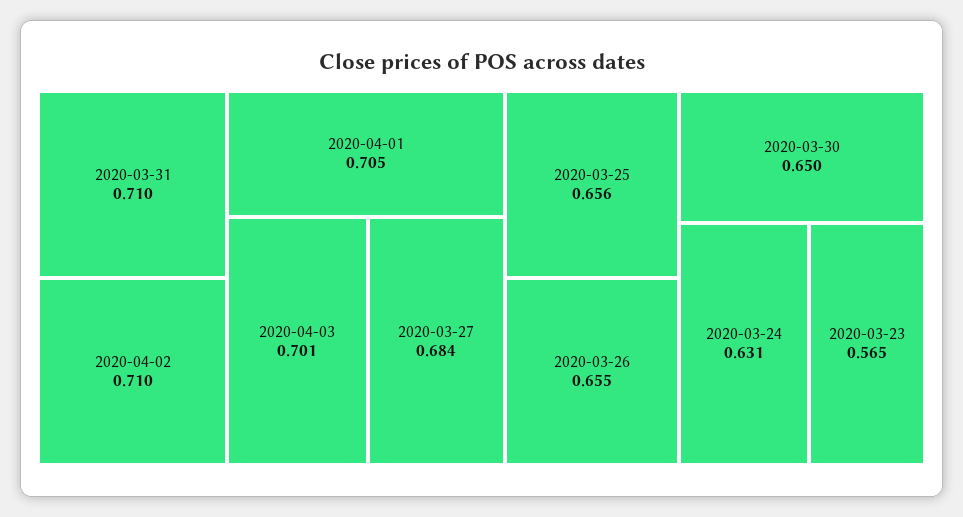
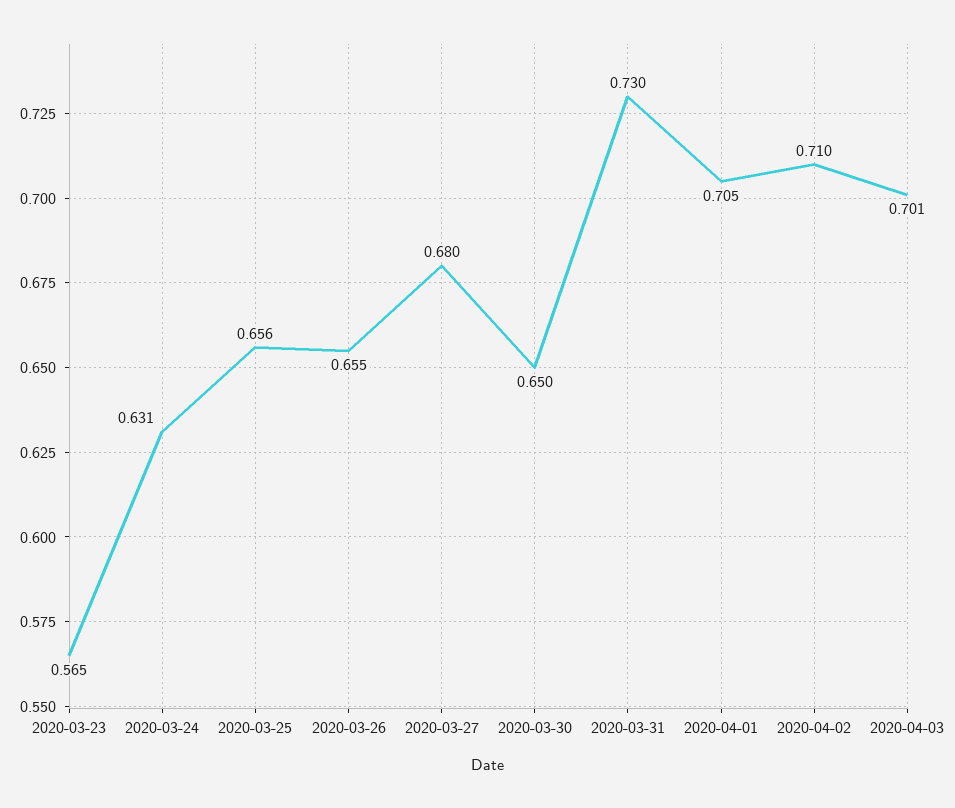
  {
-   "2020-03-31": 0.71,
+   "2020-03-31": 0.73,
    "2020-04-02": 0.71,
    "2020-04-01": 0.705,
    "2020-04-03": 0.701,
-   "2020-03-27": 0.684,
+   "2020-03-27": 0.68,
    "2020-03-25": 0.656,
    "2020-03-26": 0.655,
    "2020-03-30": 0.65,
    "2020-03-24": 0.631,
    "2020-03-23": 0.565
  }

